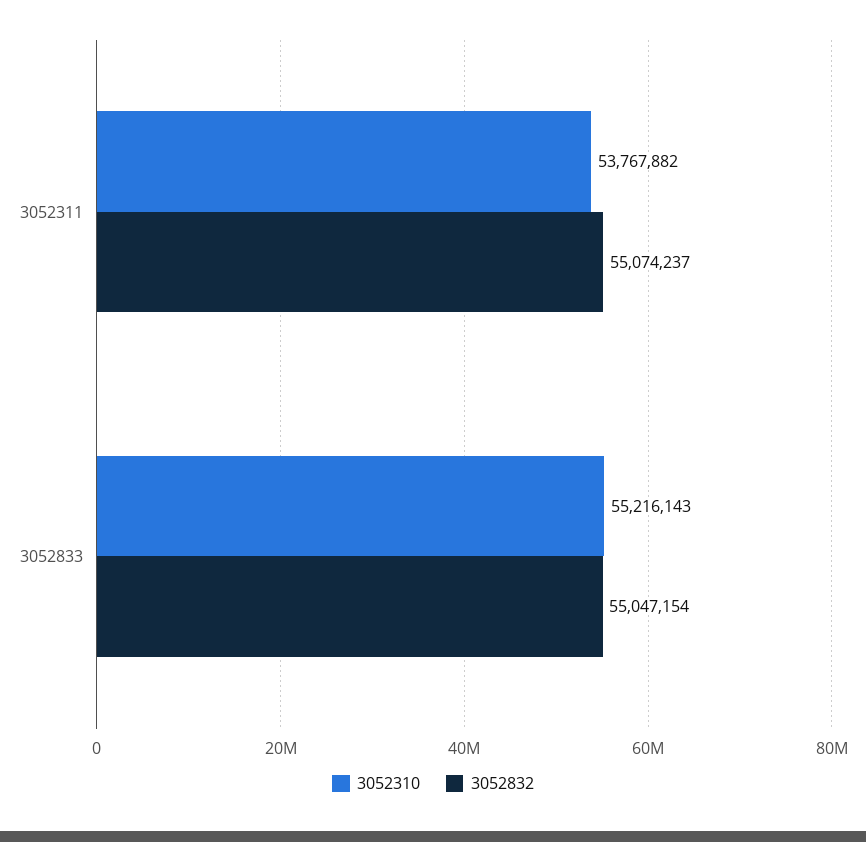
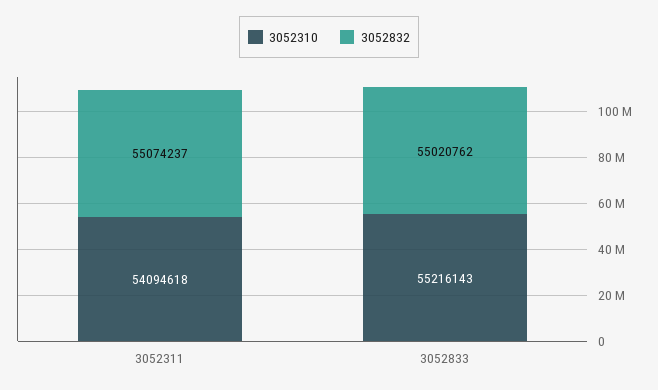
  {
    "3052310": {
-     "3052311": 53767882,
+     "3052311": 54094618,
      "3052833": 55216143
    },
    "3052832": {
      "3052311": 55074237,
-     "3052833": 55047154
+     "3052833": 55020762
    }
  }

